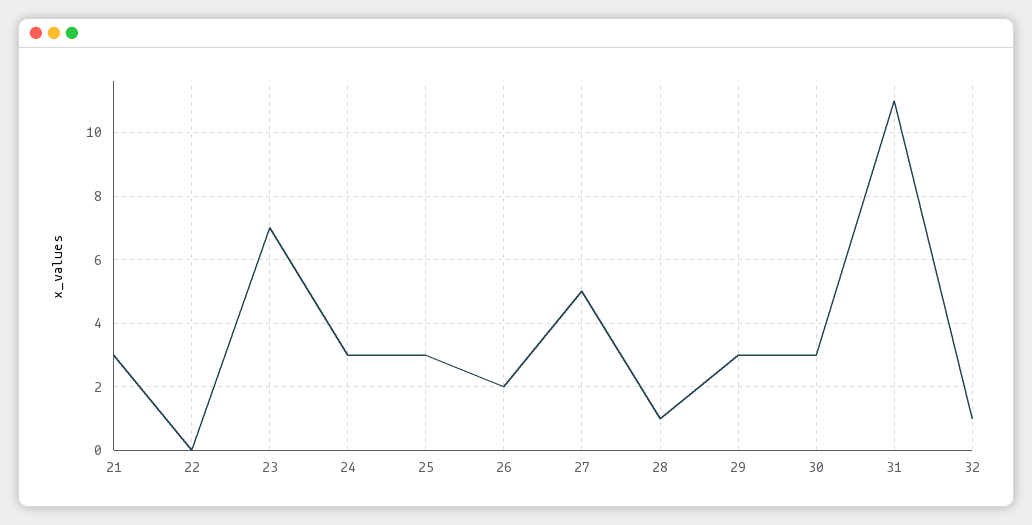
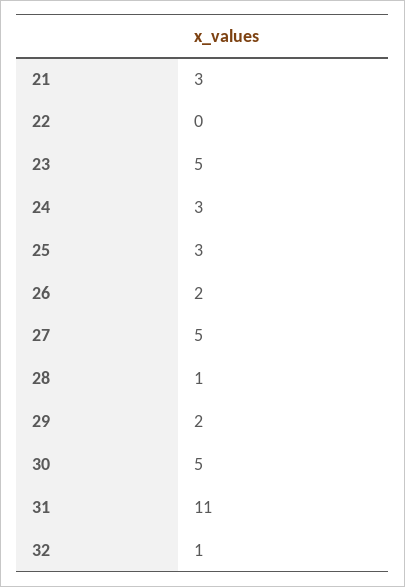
  {
    "21": 3,
    "22": 0,
-   "23": 7,
+   "23": 5,
    "24": 3,
    "25": 3,
    "26": 2,
    "27": 5,
    "28": 1,
-   "29": 3,
+   "29": 2,
-   "30": 3,
+   "30": 5,
    "31": 11,
    "32": 1
  }

